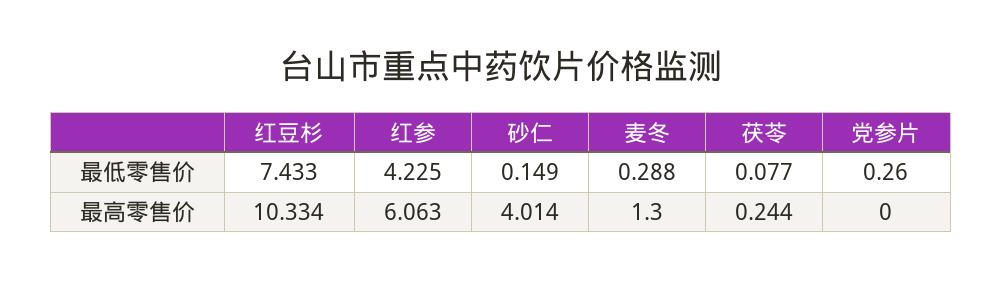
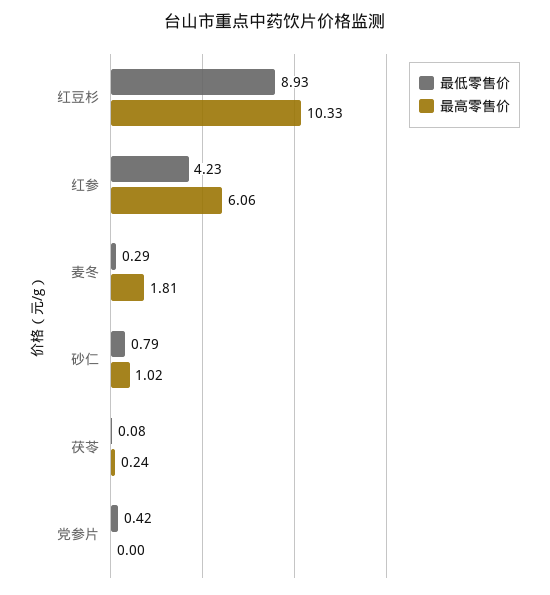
  {
    "最低零售价": {
-     "红豆杉": 7.433,
+     "红豆杉": 8.93,
      "红参": 4.225,
-     "砂仁": 0.149,
+     "砂仁": 0.79,
      "麦冬": 0.288,
      "茯苓": 0.077,
-     "党参片": 0.26
+     "党参片": 0.42
    },
    "最高零售价": {
      "红豆杉": 10.334,
      "红参": 6.063,
-     "砂仁": 4.014,
+     "砂仁": 1.02,
-     "麦冬": 1.3,
+     "麦冬": 1.81,
      "茯苓": 0.244,
      "党参片": 0
    }
  }

